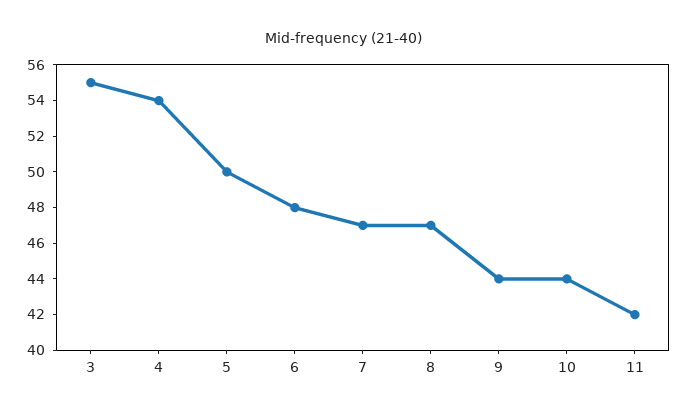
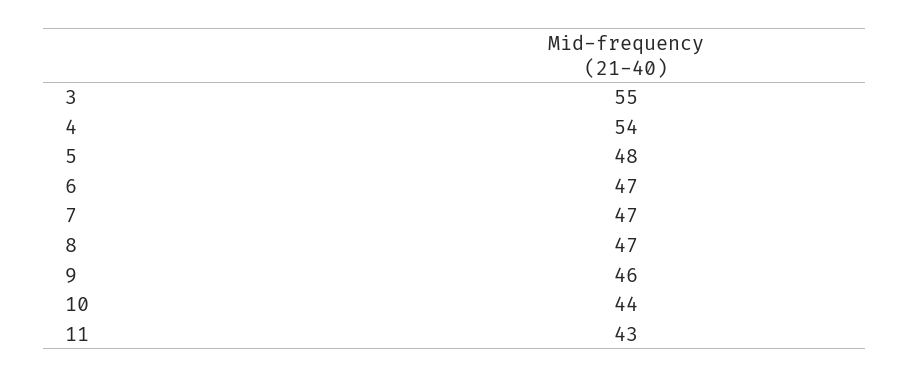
  {
    "3": 55,
    "4": 54,
-   "5": 50,
+   "5": 48,
-   "6": 48,
+   "6": 47,
    "7": 47,
    "8": 47,
-   "9": 44,
+   "9": 46,
    "10": 44,
-   "11": 42
+   "11": 43
  }

